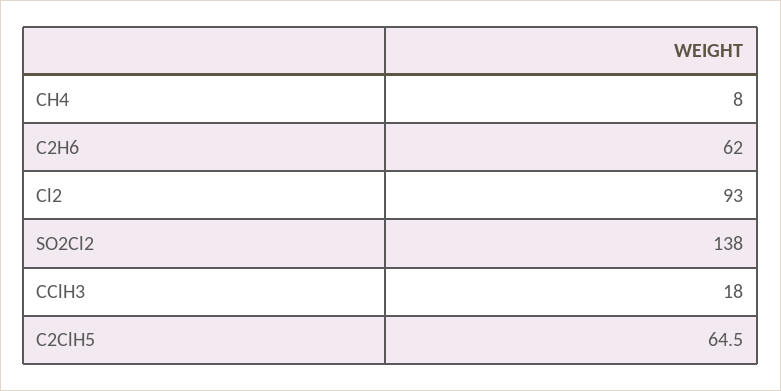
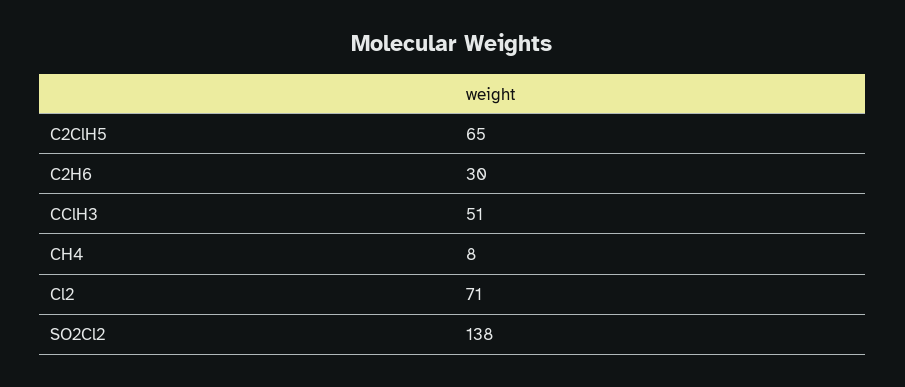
  {
    "CH4": 8,
-   "C2H6": 62,
+   "C2H6": 30,
-   "Cl2": 93,
+   "Cl2": 71,
    "SO2Cl2": 138,
-   "CClH3": 18,
+   "CClH3": 51,
    "C2ClH5": 64.5
  }

